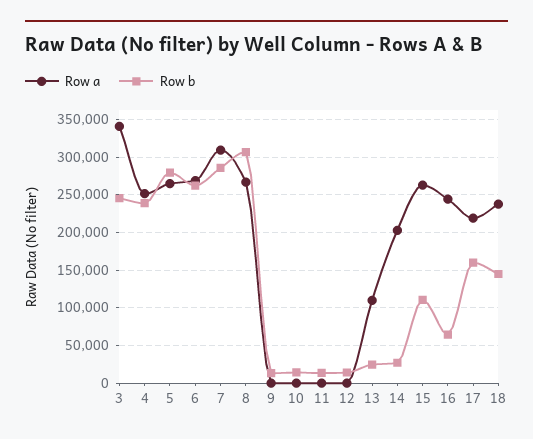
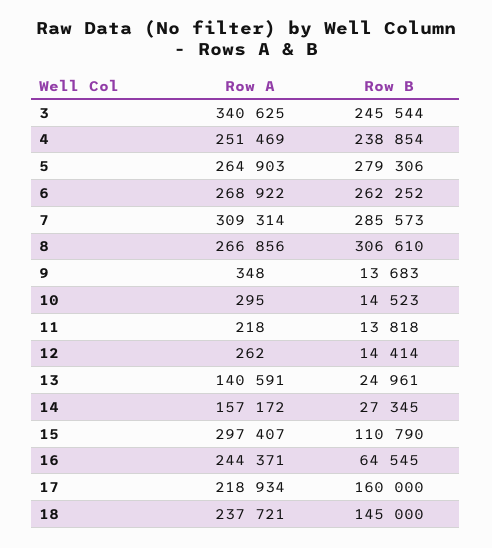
  {
    "Row a": {
      "3": 340625,
      "4": 251469,
      "5": 264903,
      "6": 268922,
      "7": 309314,
      "8": 266856,
      "9": 348,
      "10": 295,
      "11": 218,
      "12": 262,
-     "13": 110000,
+     "13": 140591,
-     "14": 200000,
+     "14": 157172,
-     "15": 260000,
+     "15": 297407,
      "16": 244371,
      "17": 218934,
      "18": 237721
    },
    "Row b": {
      "3": 245544,
      "4": 238854,
      "5": 279306,
      "6": 262252,
      "7": 285573,
      "8": 306610,
      "9": 13683,
      "10": 14523,
      "11": 13818,
      "12": 14414,
      "13": 24961,
      "14": 27345,
      "15": 110790,
      "16": 64545,
      "17": 160000,
      "18": 145000
    }
  }

